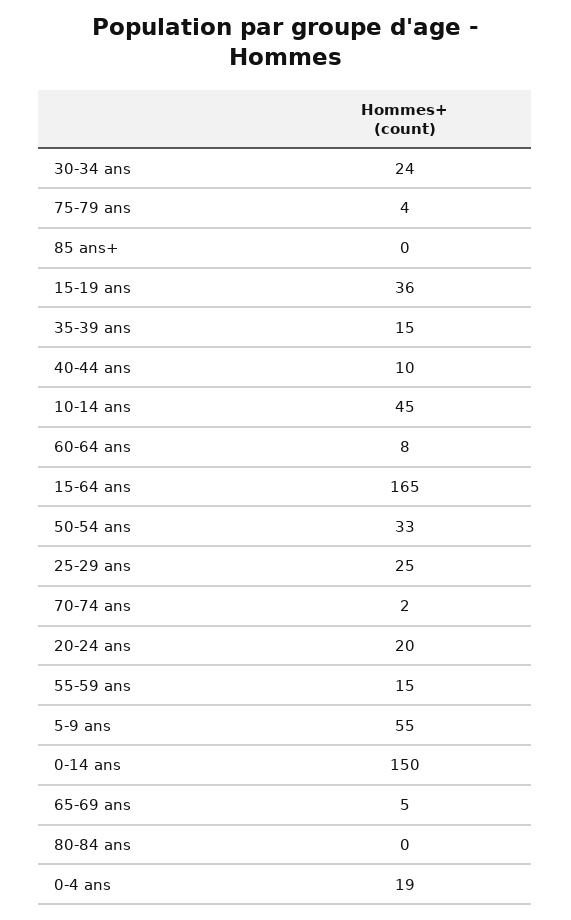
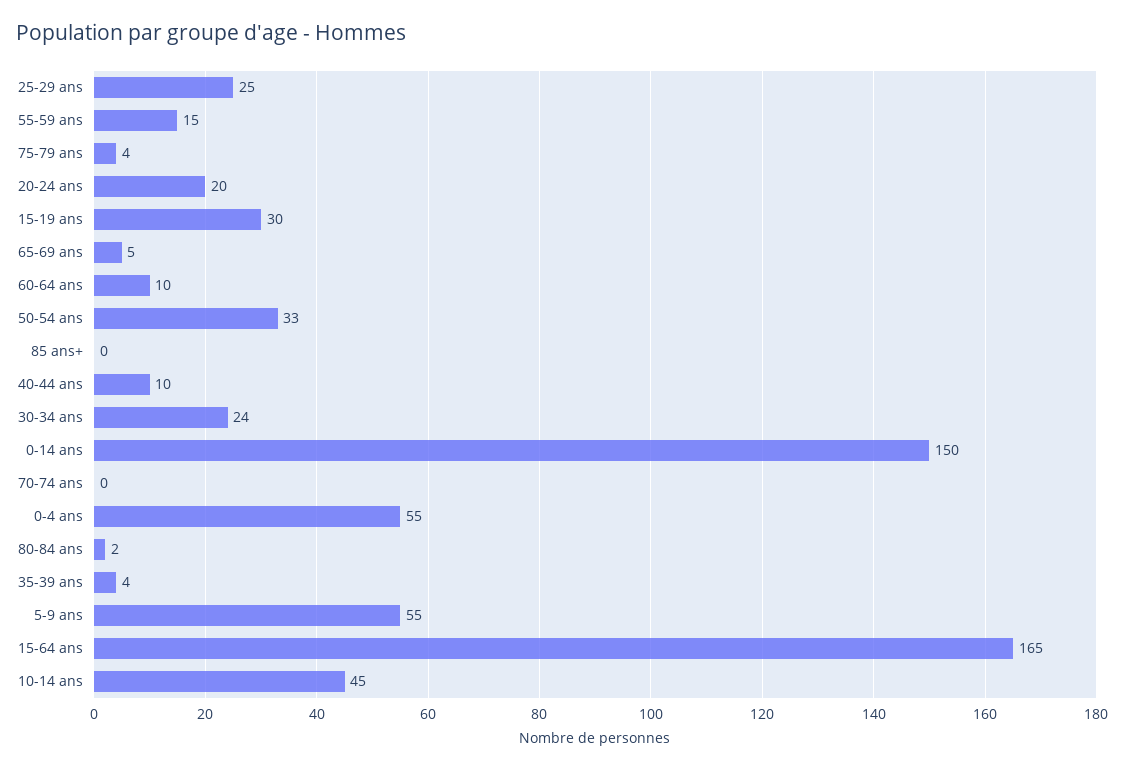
  {
    "30-34 ans": 24,
    "75-79 ans": 4,
    "85 ans+": 0,
-   "15-19 ans": 36,
+   "15-19 ans": 30,
-   "35-39 ans": 15,
+   "35-39 ans": 4,
    "40-44 ans": 10,
    "10-14 ans": 45,
-   "60-64 ans": 8,
+   "60-64 ans": 10,
    "15-64 ans": 165,
    "50-54 ans": 33,
    "25-29 ans": 25,
-   "70-74 ans": 2,
+   "70-74 ans": 0,
    "20-24 ans": 20,
    "55-59 ans": 15,
    "5-9 ans": 55,
    "0-14 ans": 150,
    "65-69 ans": 5,
-   "80-84 ans": 0,
+   "80-84 ans": 2,
-   "0-4 ans": 19
+   "0-4 ans": 55
  }

